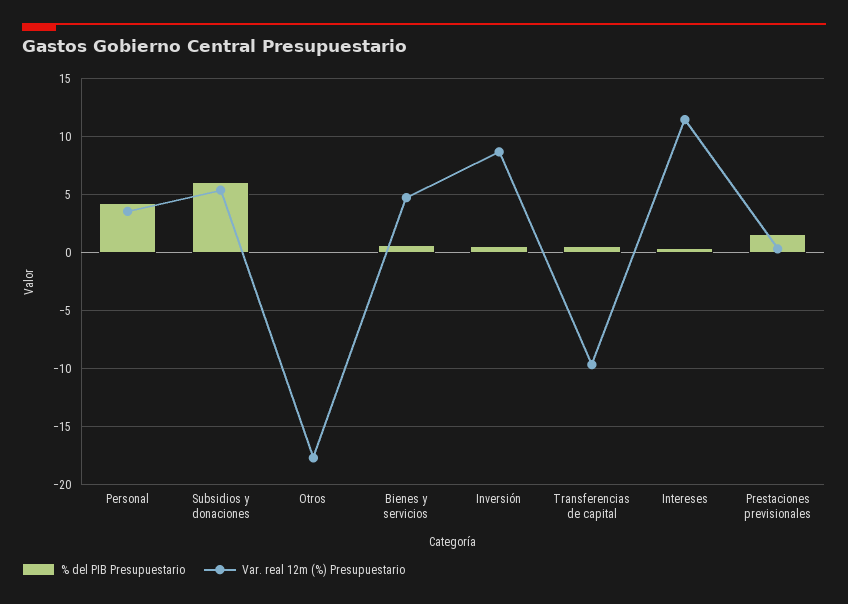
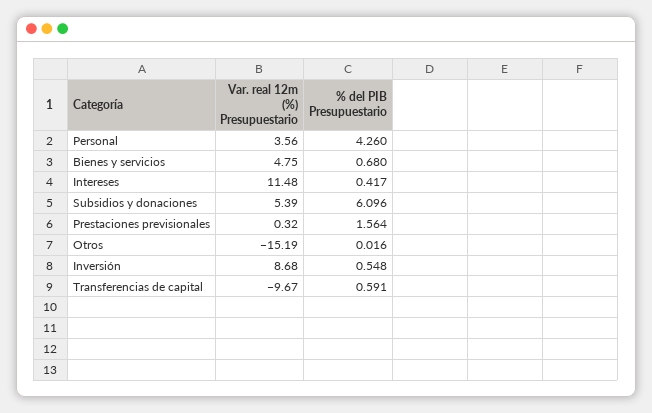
  {
    "% del PIB Presupuestario": {
      "Personal": 4.26,
      "Subsidios y donaciones": 6.096,
      "Otros": 0.016,
      "Bienes y servicios": 0.68,
      "Inversión": 0.548,
      "Transferencias de capital": 0.591,
      "Intereses": 0.417,
      "Prestaciones previsionales": 1.564
    },
    "Var. real 12m (%) Presupuestario": {
      "Personal": 3.56,
      "Subsidios y donaciones": 5.39,
-     "Otros": -18,
+     "Otros": -15.19,
      "Bienes y servicios": 4.75,
      "Inversión": 8.68,
      "Transferencias de capital": -9.67,
      "Intereses": 11.48,
      "Prestaciones previsionales": 0.32
    }
  }

